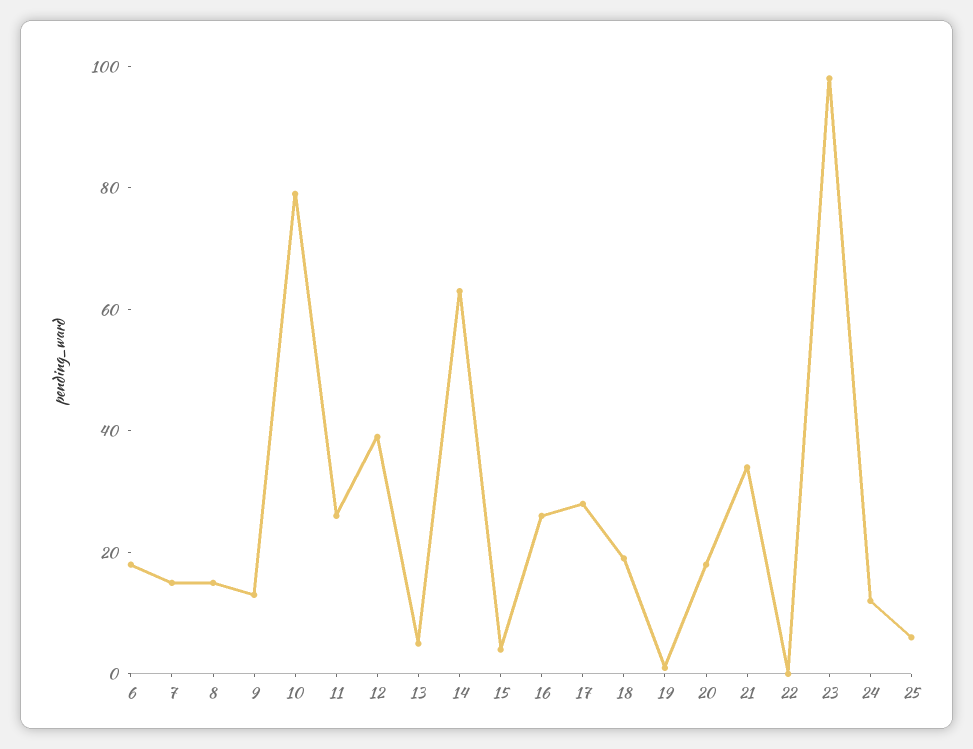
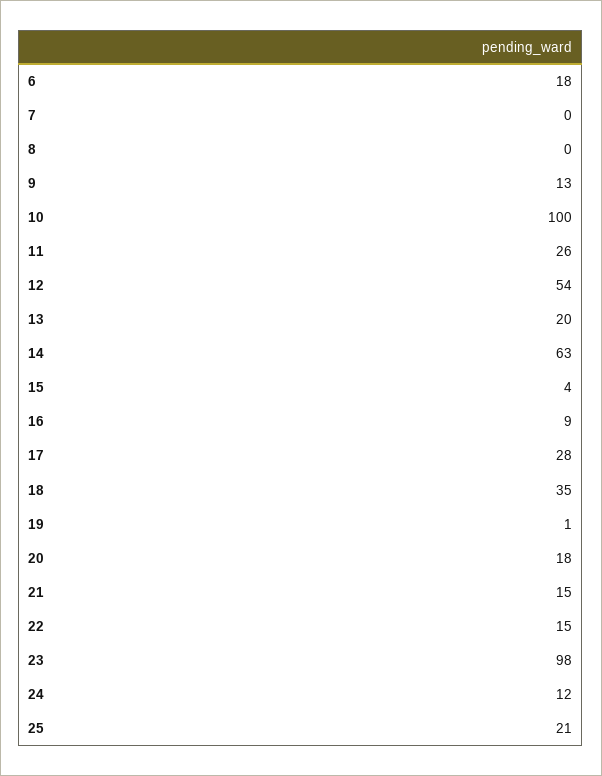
  {
    "6": 18,
-   "7": 15,
+   "7": 0,
-   "8": 15,
+   "8": 0,
    "9": 13,
-   "10": 80,
+   "10": 100,
    "11": 26,
-   "12": 40,
+   "12": 54,
-   "13": 5,
+   "13": 20,
    "14": 63,
    "15": 4,
-   "16": 25,
+   "16": 9,
    "17": 28,
-   "18": 20,
+   "18": 35,
    "19": 1,
    "20": 18,
-   "21": 35,
+   "21": 15,
-   "22": 0,
+   "22": 15,
    "23": 98,
    "24": 12,
-   "25": 5
+   "25": 21
  }

